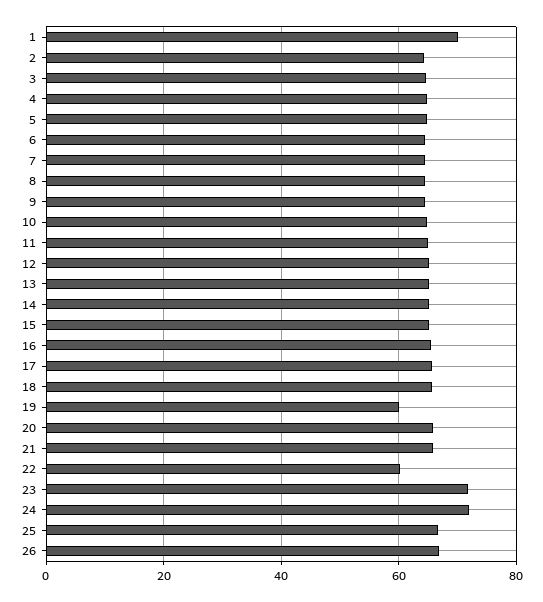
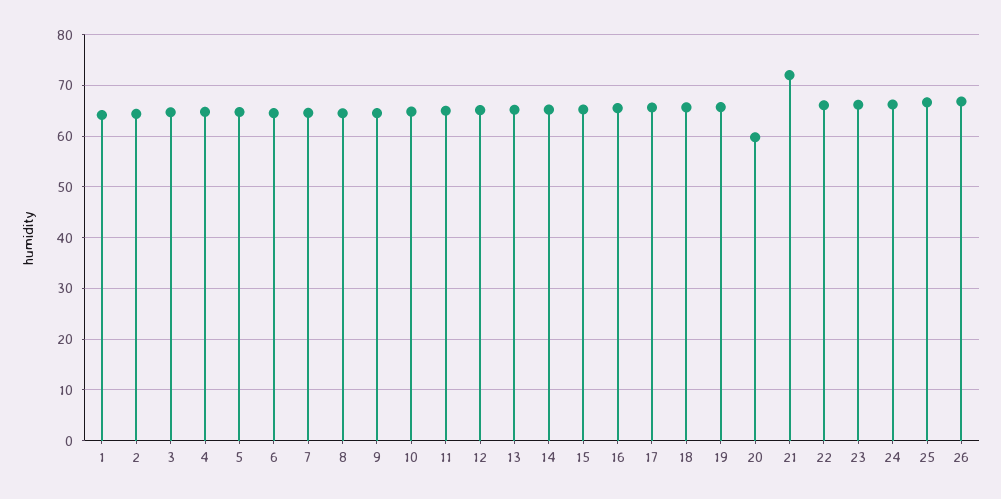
  {
-   "1": 70,
+   "1": 64,
    "2": 64,
    "3": 64,
    "4": 64,
    "5": 64,
    "6": 64,
    "7": 64,
    "8": 64,
    "9": 64,
    "10": 64,
    "11": 64,
    "12": 66,
    "13": 66,
    "14": 66,
    "15": 66,
    "16": 66,
    "17": 66,
    "18": 66,
-   "19": 60,
+   "19": 66,
-   "20": 66,
+   "20": 60,
-   "21": 66,
+   "21": 72,
-   "22": 60,
+   "22": 66,
-   "23": 72,
+   "23": 66,
-   "24": 72,
+   "24": 66,
    "25": 66,
    "26": 66
  }

